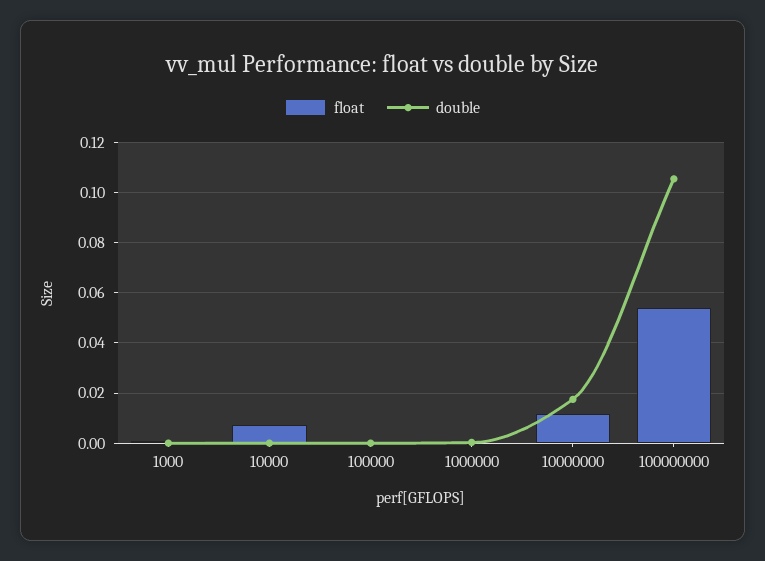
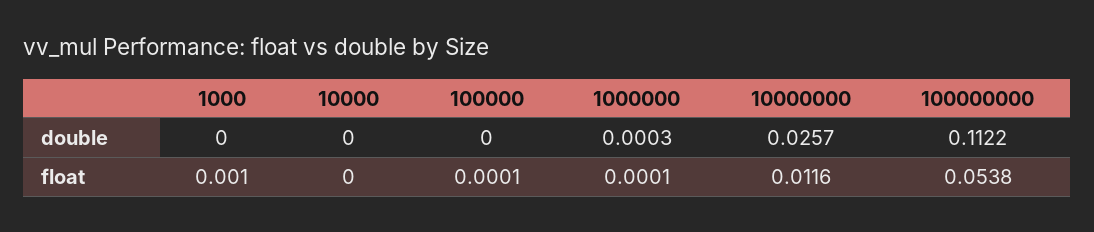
  {
    "float": {
      "1000": 0.001,
-     "10000": 0.0075,
+     "10000": 0,
      "100000": 0.0001,
      "1000000": 0.0001,
      "10000000": 0.0116,
      "100000000": 0.0538
    },
    "double": {
      "1000": 0,
      "10000": 0,
      "100000": 0,
      "1000000": 0.0003,
-     "10000000": 0.0175,
+     "10000000": 0.0257,
-     "100000000": 0.105
+     "100000000": 0.1122
    }
  }

